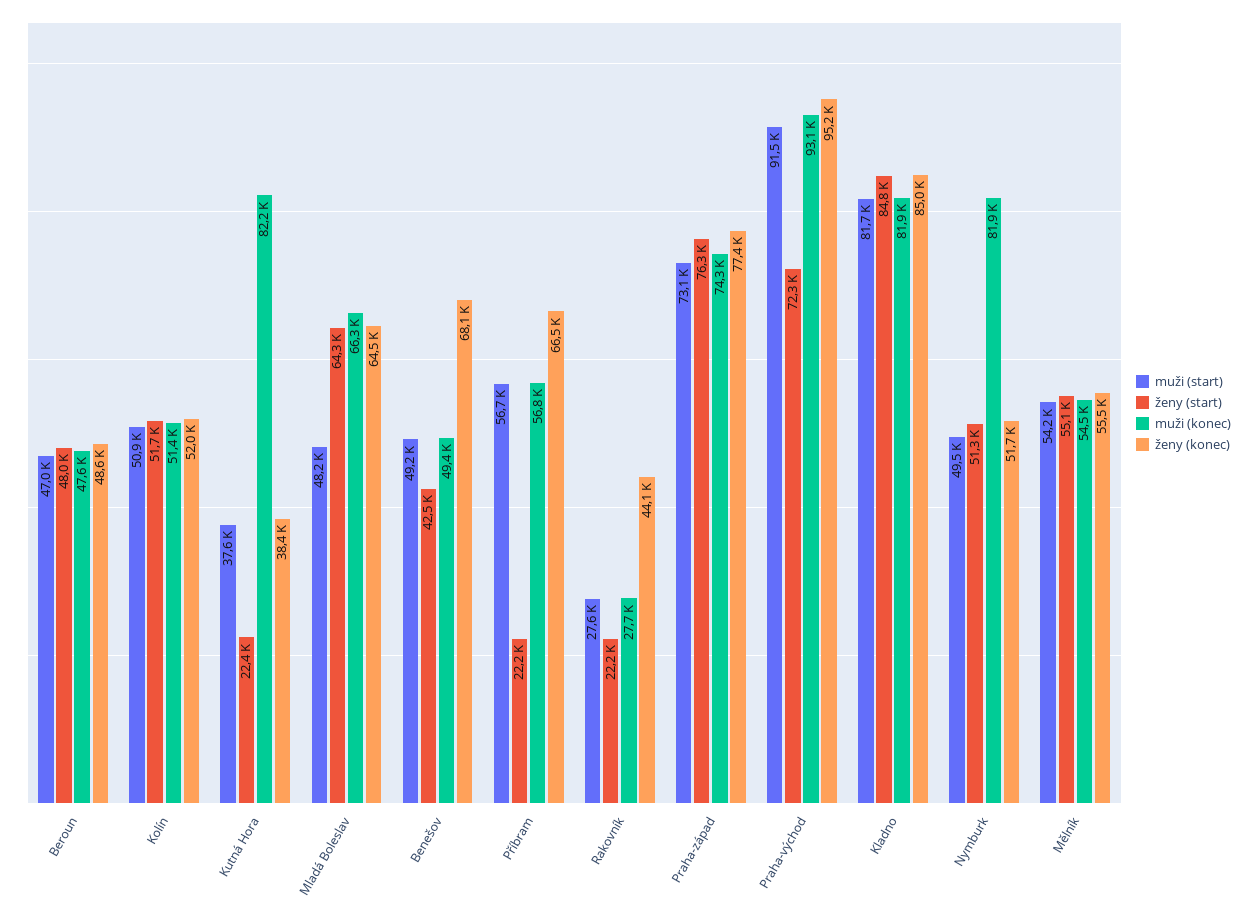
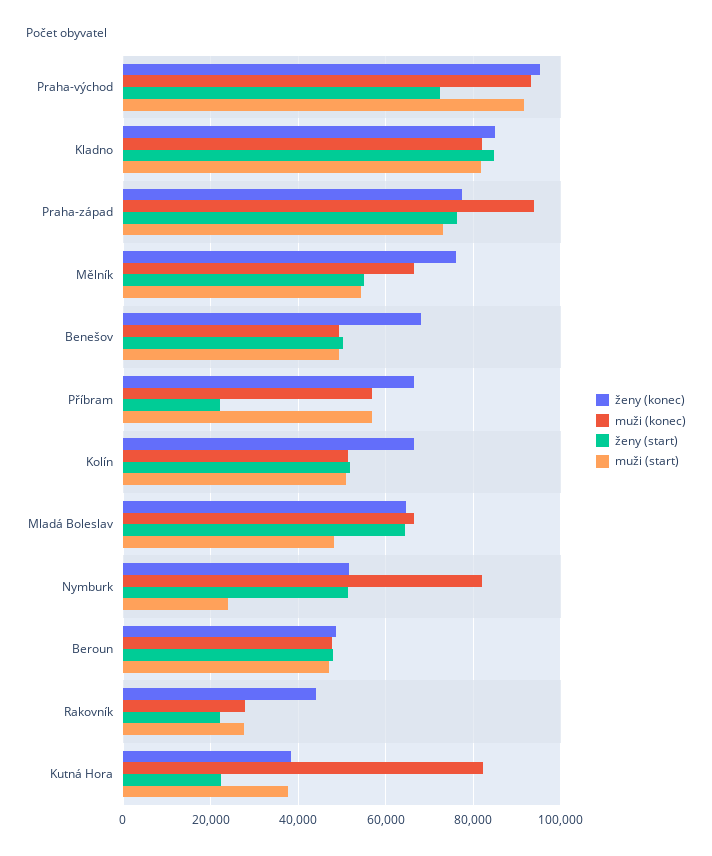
  {
    "muži (start)": {
      "Beroun": 47000,
      "Kolín": 50900,
      "Kutná Hora": 37600,
      "Mladá Boleslav": 48200,
      "Benešov": 49200,
      "Příbram": 56700,
      "Rakovník": 27600,
      "Praha-západ": 73100,
      "Praha-východ": 91500,
      "Kladno": 81700,
-     "Nymburk": 49500,
+     "Nymburk": 24000,
      "Mělník": 54200
    },
    "ženy (start)": {
      "Beroun": 48000,
      "Kolín": 51700,
      "Kutná Hora": 22400,
      "Mladá Boleslav": 64300,
-     "Benešov": 42500,
+     "Benešov": 50000,
      "Příbram": 22200,
      "Rakovník": 22200,
      "Praha-západ": 76300,
      "Praha-východ": 72300,
      "Kladno": 84800,
      "Nymburk": 51300,
      "Mělník": 55100
    },
    "muži (konec)": {
      "Beroun": 47600,
      "Kolín": 51400,
      "Kutná Hora": 82200,
      "Mladá Boleslav": 66300,
      "Benešov": 49400,
      "Příbram": 56800,
      "Rakovník": 27700,
-     "Praha-západ": 74300,
+     "Praha-západ": 94000,
      "Praha-východ": 93100,
      "Kladno": 81900,
      "Nymburk": 81900,
-     "Mělník": 54500
+     "Mělník": 66000
    },
    "ženy (konec)": {
      "Beroun": 48600,
-     "Kolín": 52000,
+     "Kolín": 66000,
      "Kutná Hora": 38400,
      "Mladá Boleslav": 64500,
      "Benešov": 68100,
      "Příbram": 66500,
      "Rakovník": 44100,
      "Praha-západ": 77400,
      "Praha-východ": 95200,
      "Kladno": 85000,
      "Nymburk": 51700,
-     "Mělník": 55500
+     "Mělník": 76000
    }
  }

